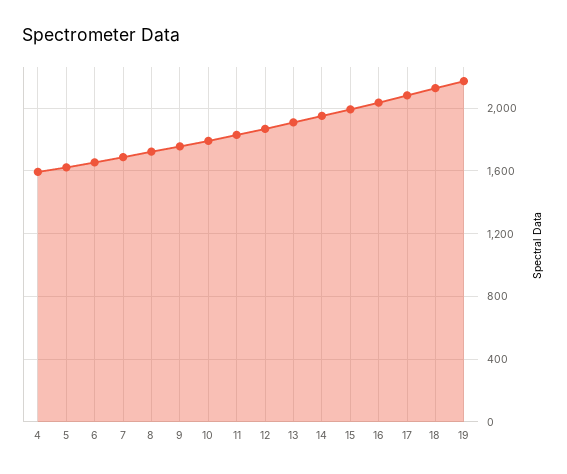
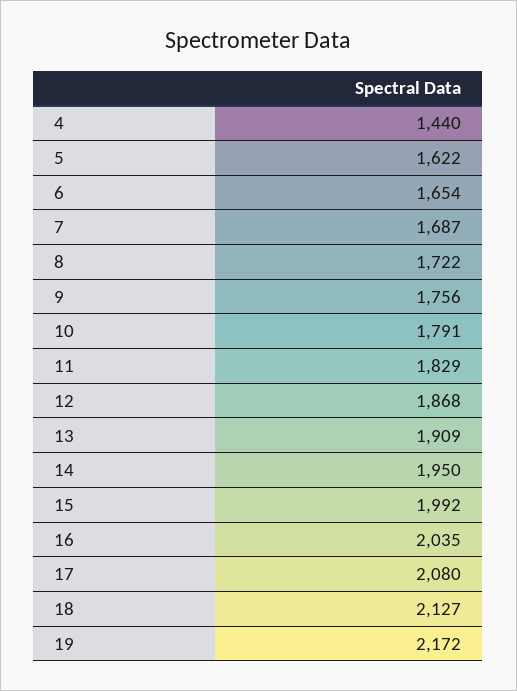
  {
-   "4": 1600,
+   "4": 1440,
    "5": 1622,
    "6": 1654,
    "7": 1687,
    "8": 1722,
    "9": 1756,
    "10": 1791,
    "11": 1829,
    "12": 1868,
    "13": 1909,
    "14": 1950,
    "15": 1992,
    "16": 2035,
    "17": 2080,
    "18": 2127,
    "19": 2172
  }

